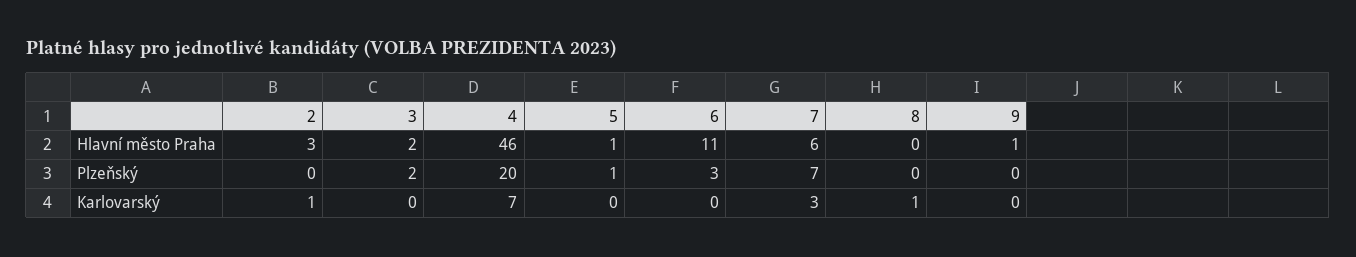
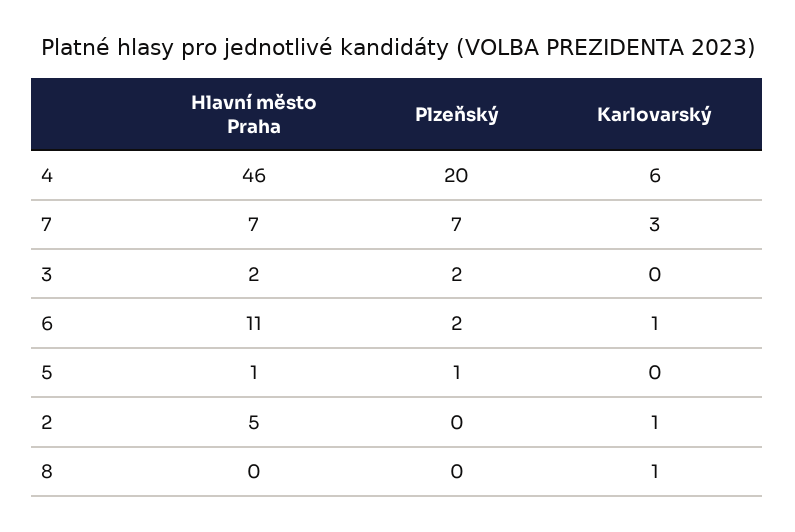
  {
    "2": {
-     "Hlavní město Praha": 3,
+     "Hlavní město Praha": 5,
      "Plzeňský": 0,
      "Karlovarský": 1
    },
    "3": {
      "Hlavní město Praha": 2,
      "Plzeňský": 2,
      "Karlovarský": 0
    },
    "4": {
      "Hlavní město Praha": 46,
      "Plzeňský": 20,
-     "Karlovarský": 7
+     "Karlovarský": 6
    },
    "5": {
      "Hlavní město Praha": 1,
      "Plzeňský": 1,
      "Karlovarský": 0
    },
    "6": {
      "Hlavní město Praha": 11,
-     "Plzeňský": 3,
+     "Plzeňský": 2,
-     "Karlovarský": 0
+     "Karlovarský": 1
    },
    "7": {
-     "Hlavní město Praha": 6,
+     "Hlavní město Praha": 7,
      "Plzeňský": 7,
      "Karlovarský": 3
    },
    "8": {
      "Hlavní město Praha": 0,
      "Plzeňský": 0,
      "Karlovarský": 1
-   },
+   }
-   "9": {
-     "Hlavní město Praha": 1,
-     "Plzeňský": 0,
-     "Karlovarský": 0
-   }
  }

